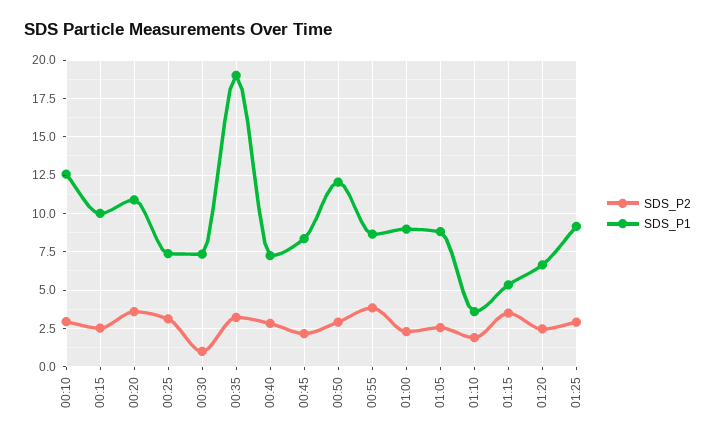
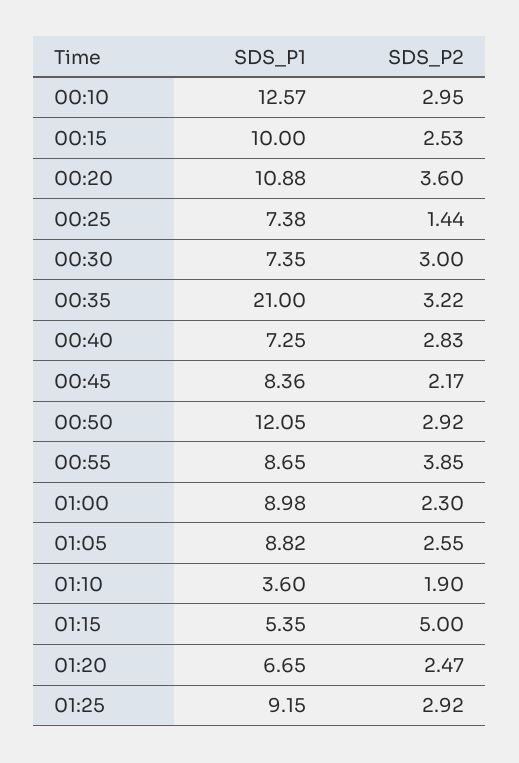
  {
    "SDS_P2": {
      "00:10": 2.95,
      "00:15": 2.53,
      "00:20": 3.6,
-     "00:25": 3,
+     "00:25": 1.44,
-     "00:30": 1,
+     "00:30": 3,
      "00:35": 3.22,
      "00:40": 2.83,
      "00:45": 2.17,
      "00:50": 2.92,
      "00:55": 3.85,
      "01:00": 2.3,
      "01:05": 2.55,
      "01:10": 1.9,
-     "01:15": 3.5,
+     "01:15": 5,
      "01:20": 2.47,
      "01:25": 2.92
    },
    "SDS_P1": {
      "00:10": 12.57,
      "00:15": 10,
      "00:20": 10.88,
      "00:25": 7.38,
      "00:30": 7.35,
-     "00:35": 19,
+     "00:35": 21,
      "00:40": 7.25,
      "00:45": 8.36,
      "00:50": 12.05,
      "00:55": 8.65,
      "01:00": 8.98,
      "01:05": 8.82,
      "01:10": 3.6,
      "01:15": 5.35,
      "01:20": 6.65,
      "01:25": 9.15
    }
  }

